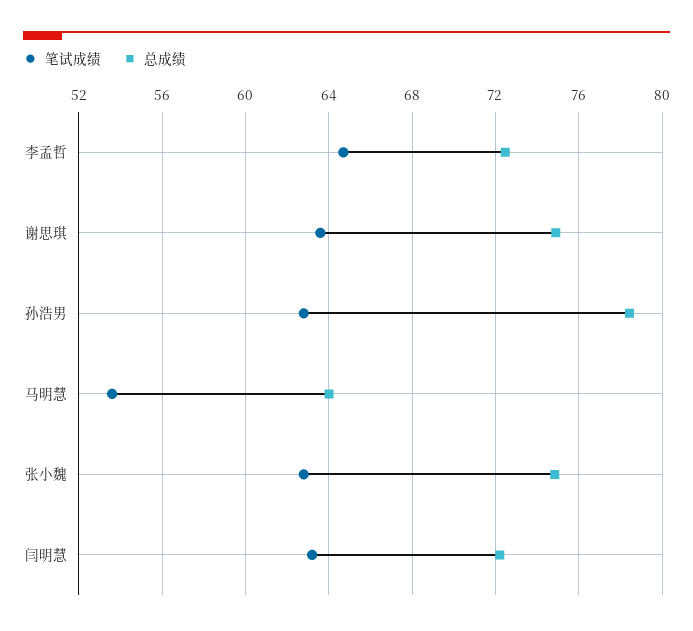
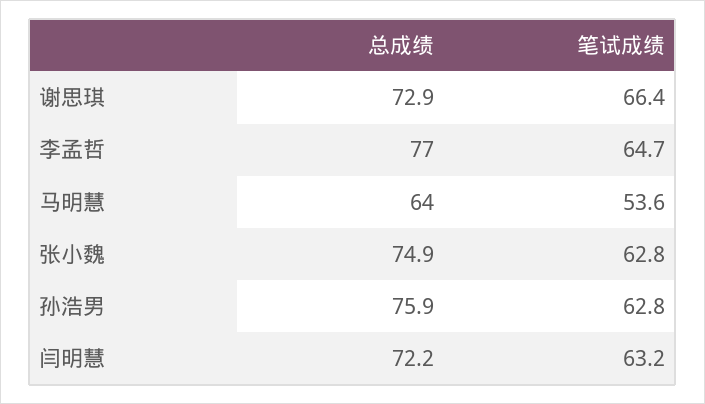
  {
    "笔试成绩": {
      "李孟哲": 64.7,
-     "谢思琪": 63.5,
+     "谢思琪": 66.4,
      "孙浩男": 62.8,
      "马明慧": 53.6,
      "张小魏": 62.8,
      "闫明慧": 63.2
    },
    "总成绩": {
-     "李孟哲": 72.5,
+     "李孟哲": 77,
-     "谢思琪": 75,
+     "谢思琪": 72.9,
-     "孙浩男": 78.5,
+     "孙浩男": 75.9,
      "马明慧": 64,
      "张小魏": 74.9,
      "闫明慧": 72.2
    }
  }

